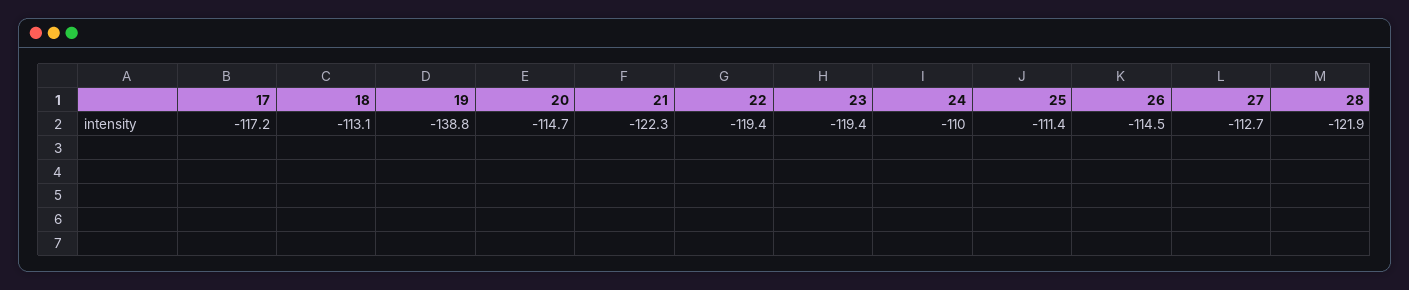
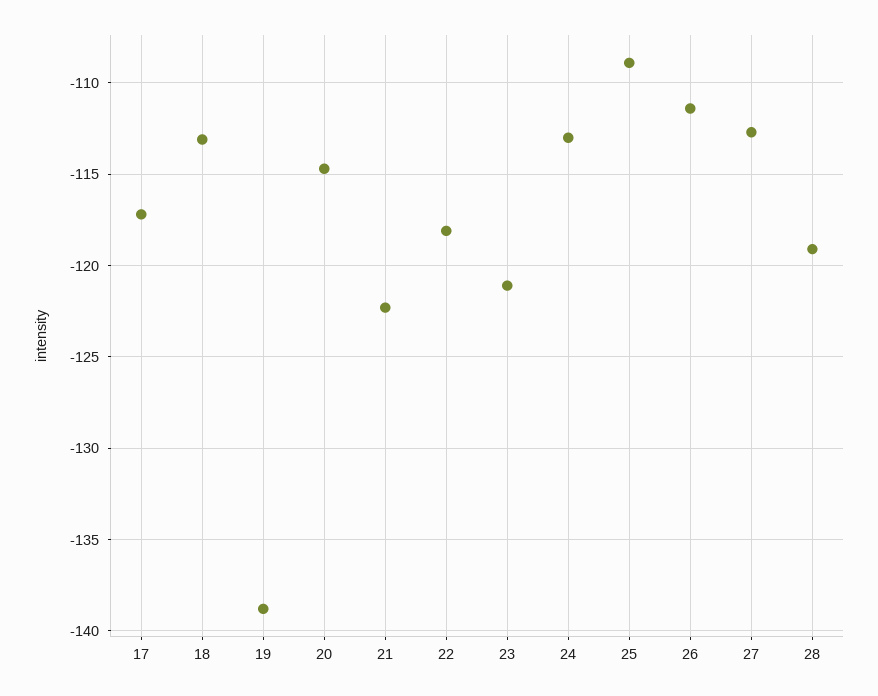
  {
    "17": -117.2,
    "18": -113.1,
    "19": -138.8,
    "20": -114.7,
    "21": -122.3,
-   "22": -119.4,
+   "22": -118,
-   "23": -119.4,
+   "23": -121,
-   "24": -110,
+   "24": -113,
-   "25": -111.4,
+   "25": -109,
-   "26": -114.5,
+   "26": -111.5,
    "27": -112.7,
-   "28": -121.9
+   "28": -119
  }

